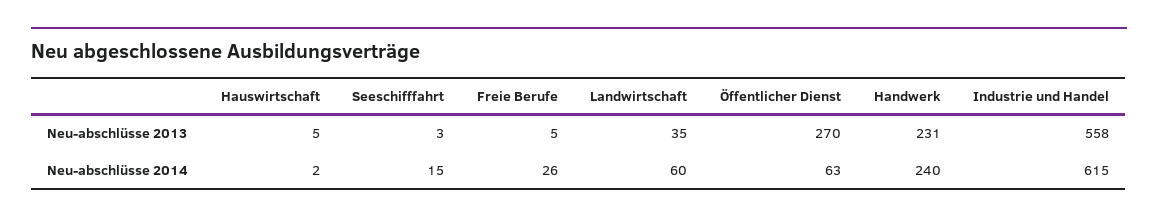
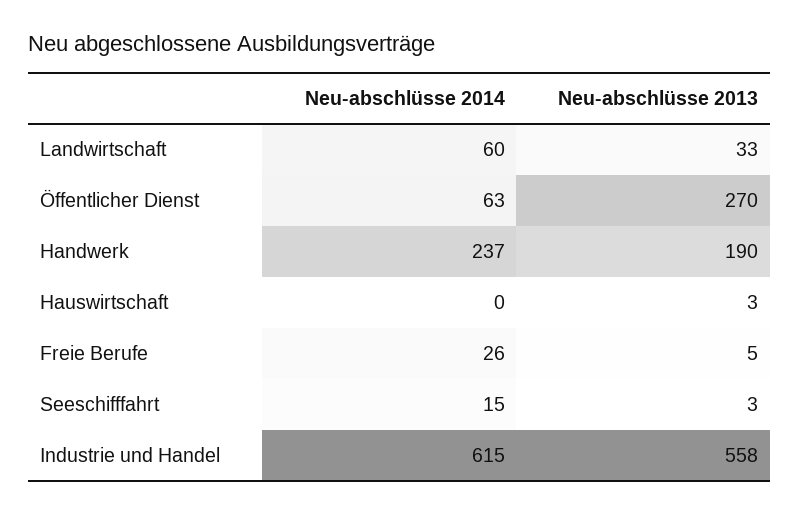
  {
    "Hauswirtschaft": {
-     "Neu-abschlüsse 2013": 5,
+     "Neu-abschlüsse 2013": 3,
-     "Neu-abschlüsse 2014": 2
+     "Neu-abschlüsse 2014": 0
    },
    "Seeschifffahrt": {
      "Neu-abschlüsse 2013": 3,
      "Neu-abschlüsse 2014": 15
    },
    "Freie Berufe": {
      "Neu-abschlüsse 2013": 5,
      "Neu-abschlüsse 2014": 26
    },
    "Landwirtschaft": {
-     "Neu-abschlüsse 2013": 35,
+     "Neu-abschlüsse 2013": 33,
      "Neu-abschlüsse 2014": 60
    },
    "Öffentlicher Dienst": {
      "Neu-abschlüsse 2013": 270,
      "Neu-abschlüsse 2014": 63
    },
    "Handwerk": {
-     "Neu-abschlüsse 2013": 231,
+     "Neu-abschlüsse 2013": 190,
-     "Neu-abschlüsse 2014": 240
+     "Neu-abschlüsse 2014": 237
    },
    "Industrie und Handel": {
      "Neu-abschlüsse 2013": 558,
      "Neu-abschlüsse 2014": 615
    }
  }

